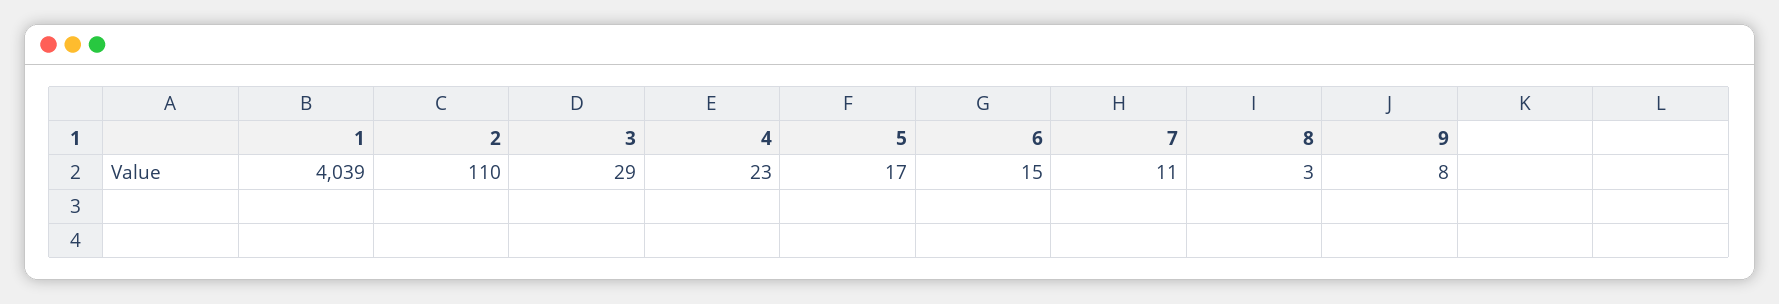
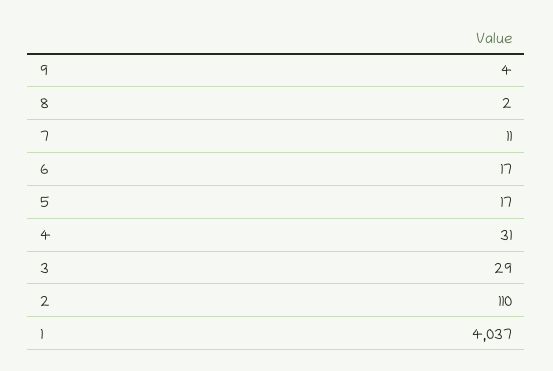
  {
-   "1": 4039,
+   "1": 4037,
    "2": 110,
    "3": 29,
-   "4": 23,
+   "4": 31,
    "5": 17,
-   "6": 15,
+   "6": 17,
    "7": 11,
-   "8": 3,
+   "8": 2,
-   "9": 8
+   "9": 4
  }

